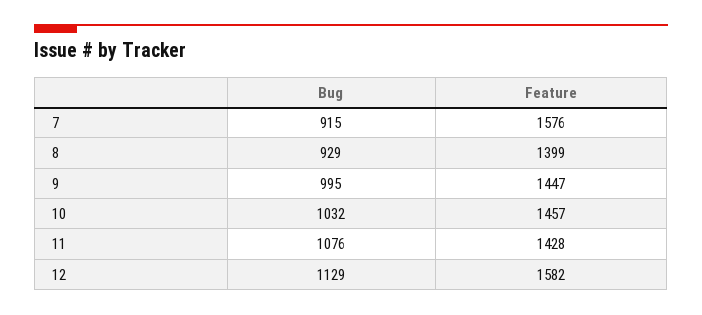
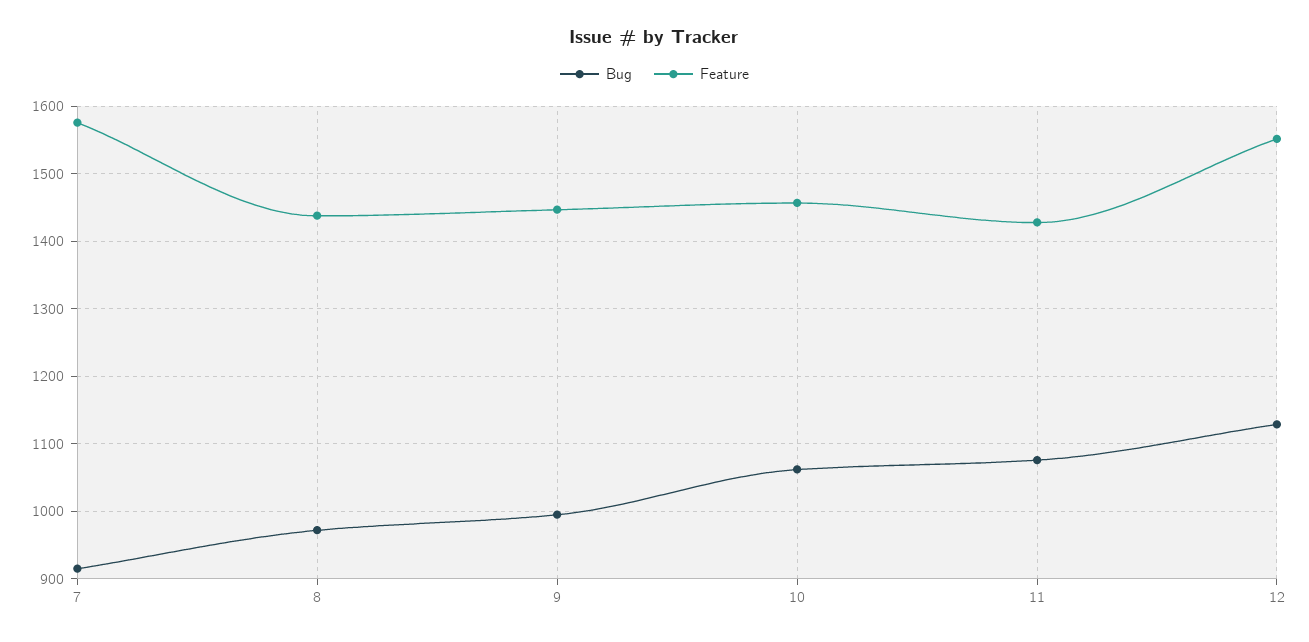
  {
    "Bug": {
      "7": 915,
-     "8": 929,
+     "8": 970,
      "9": 995,
-     "10": 1032,
+     "10": 1060,
      "11": 1076,
      "12": 1129
    },
    "Feature": {
      "7": 1576,
-     "8": 1399,
+     "8": 1440,
      "9": 1447,
      "10": 1457,
      "11": 1428,
-     "12": 1582
+     "12": 1550
    }
  }

